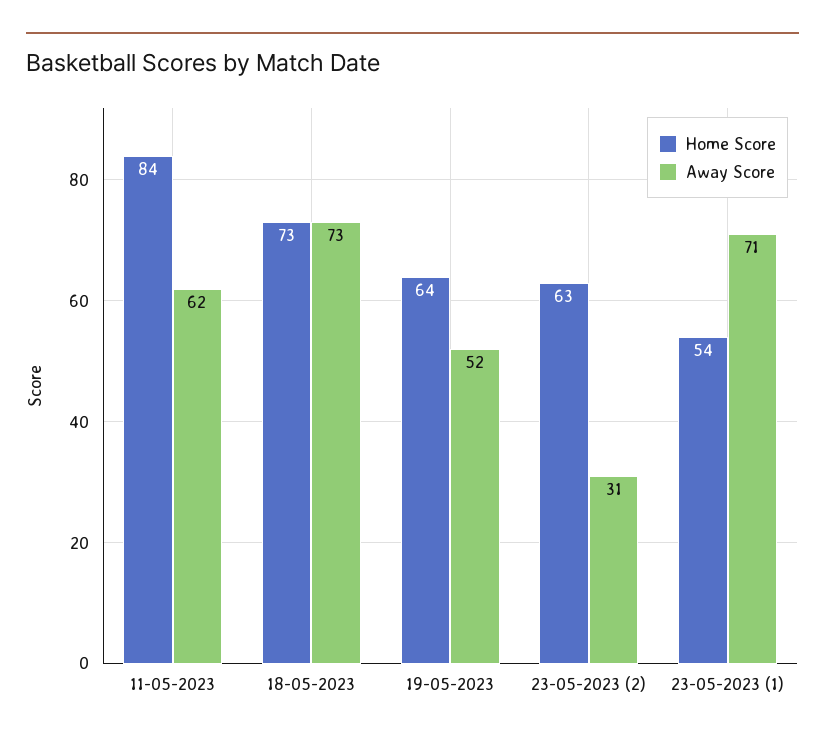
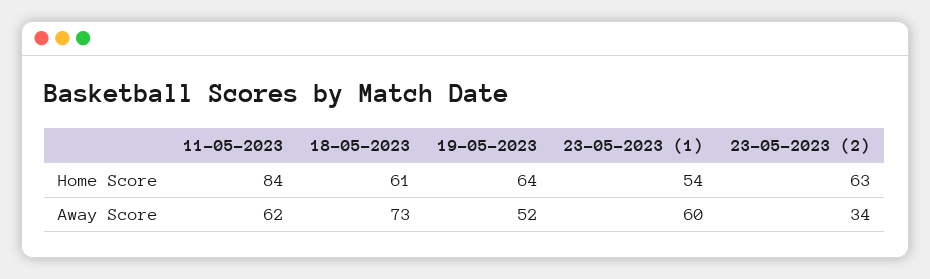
  {
    "Home Score": {
      "11-05-2023": 84,
-     "18-05-2023": 73,
+     "18-05-2023": 61,
      "19-05-2023": 64,
      "23-05-2023 (2)": 63,
      "23-05-2023 (1)": 54
    },
    "Away Score": {
      "11-05-2023": 62,
      "18-05-2023": 73,
      "19-05-2023": 52,
-     "23-05-2023 (2)": 31,
+     "23-05-2023 (2)": 34,
-     "23-05-2023 (1)": 71
+     "23-05-2023 (1)": 60
    }
  }

